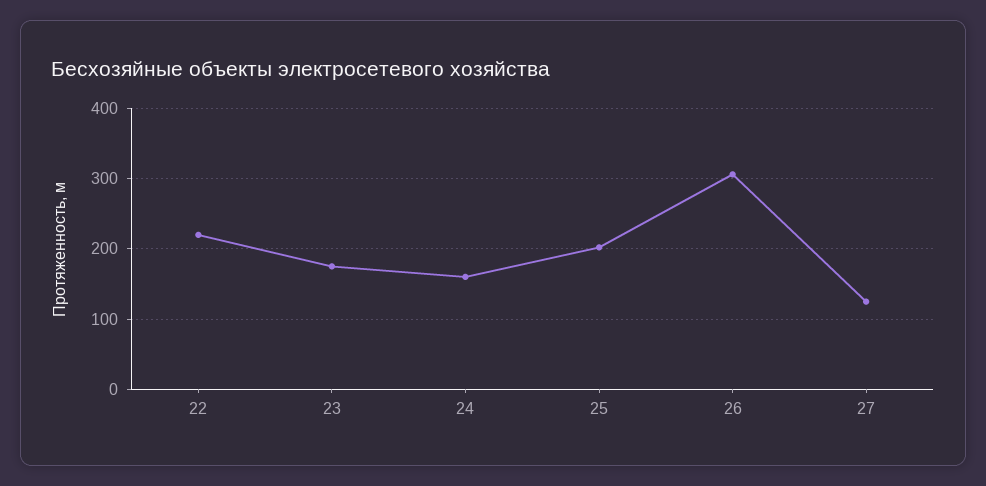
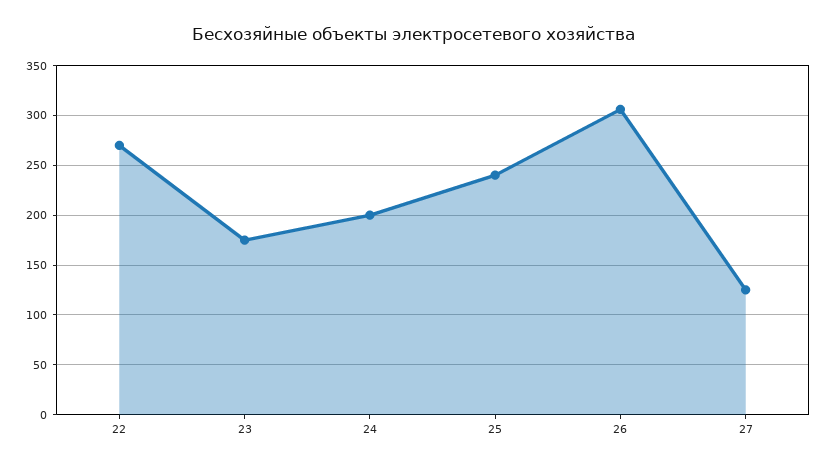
  {
-   "22": 220,
+   "22": 270,
    "23": 180,
-   "24": 160,
+   "24": 200,
-   "25": 200,
+   "25": 240,
    "26": 310,
    "27": 130
  }

